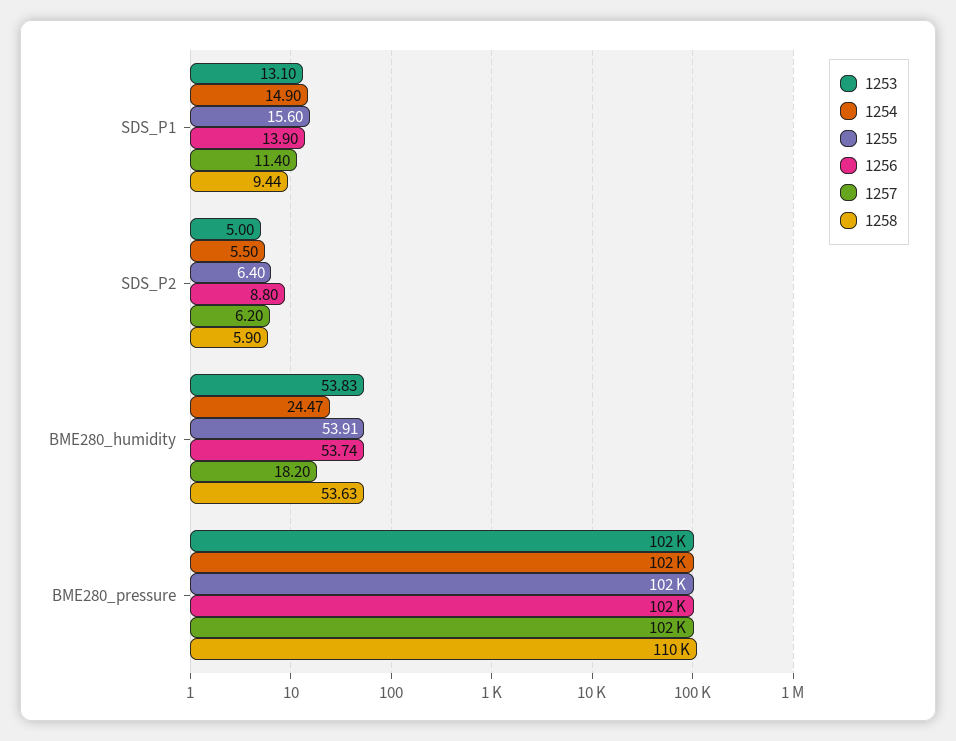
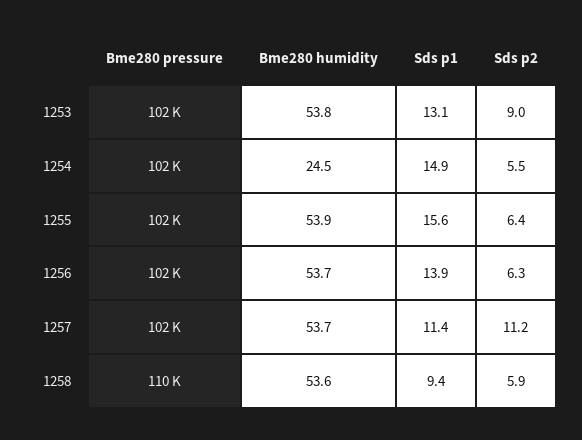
  {
    "1253": {
      "SDS_P1": 13.1,
-     "SDS_P2": 5,
+     "SDS_P2": 9,
      "BME280_humidity": 53.83,
      "BME280_pressure": 102000
    },
    "1254": {
      "SDS_P1": 14.9,
      "SDS_P2": 5.5,
      "BME280_humidity": 24.47,
      "BME280_pressure": 102000
    },
    "1255": {
      "SDS_P1": 15.6,
      "SDS_P2": 6.4,
      "BME280_humidity": 53.91,
      "BME280_pressure": 102000
    },
    "1256": {
      "SDS_P1": 13.9,
-     "SDS_P2": 8.8,
+     "SDS_P2": 6.3,
      "BME280_humidity": 53.74,
      "BME280_pressure": 102000
    },
    "1257": {
      "SDS_P1": 11.4,
-     "SDS_P2": 6.2,
+     "SDS_P2": 11.2,
-     "BME280_humidity": 18.2,
+     "BME280_humidity": 53.7,
      "BME280_pressure": 102000
    },
    "1258": {
      "SDS_P1": 9.44,
      "SDS_P2": 5.9,
      "BME280_humidity": 53.63,
      "BME280_pressure": 110000
    }
  }

